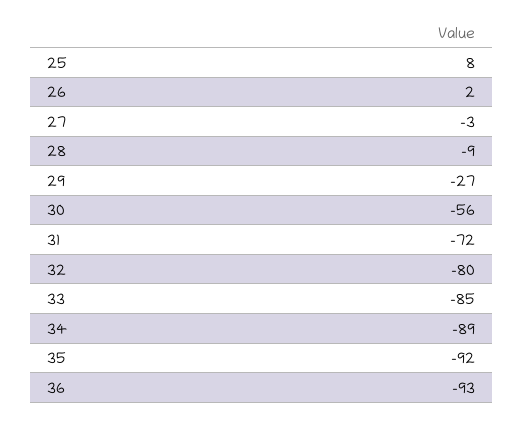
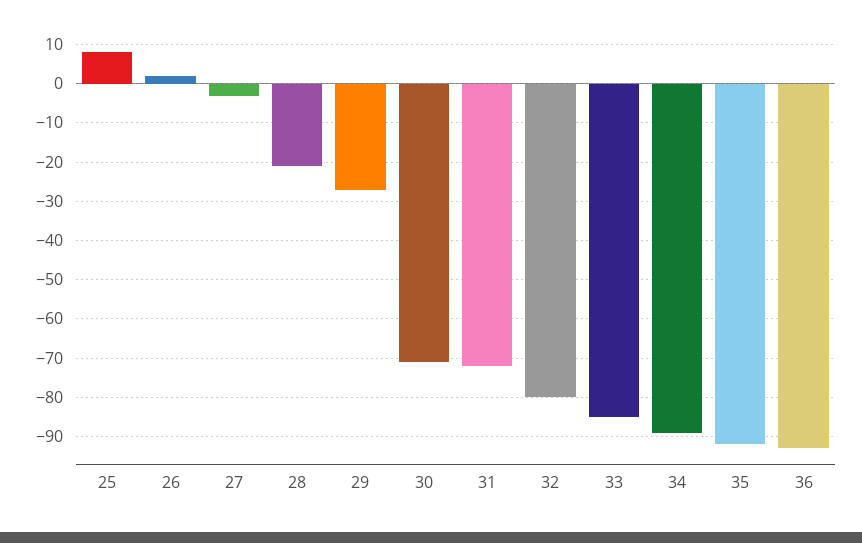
  {
    "25": 8,
    "26": 2,
    "27": -3,
-   "28": -9,
+   "28": -20,
    "29": -27,
-   "30": -56,
+   "30": -70,
    "31": -72,
    "32": -80,
    "33": -85,
    "34": -89,
    "35": -92,
    "36": -93
  }

